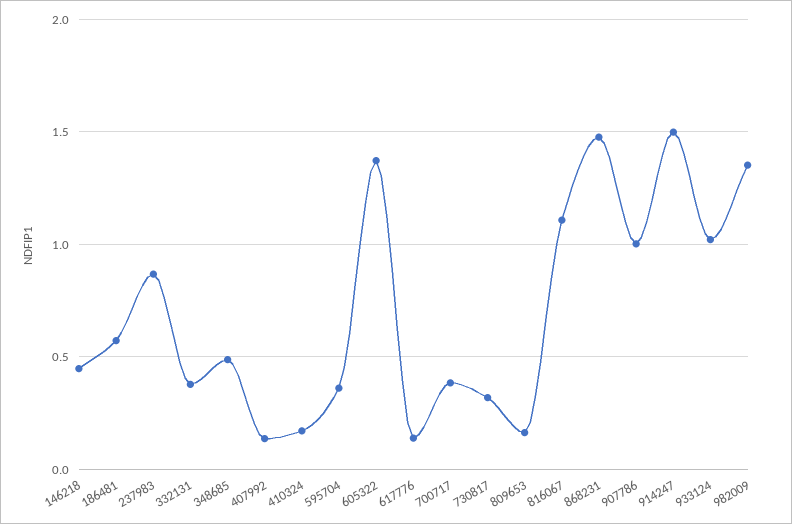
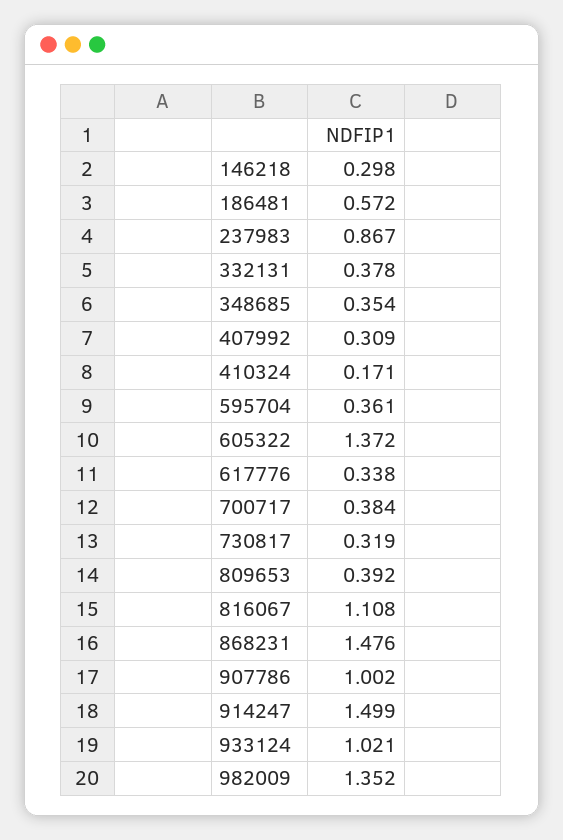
  {
-   "146218": 0.45,
+   "146218": 0.298,
    "186481": 0.572,
    "237983": 0.867,
    "332131": 0.378,
-   "348685": 0.5,
+   "348685": 0.354,
-   "407992": 0.15,
+   "407992": 0.309,
    "410324": 0.171,
    "595704": 0.361,
    "605322": 1.372,
-   "617776": 0.15,
+   "617776": 0.338,
    "700717": 0.384,
    "730817": 0.319,
-   "809653": 0.15,
+   "809653": 0.392,
    "816067": 1.108,
    "868231": 1.476,
    "907786": 1.002,
    "914247": 1.499,
    "933124": 1.021,
    "982009": 1.352
  }

